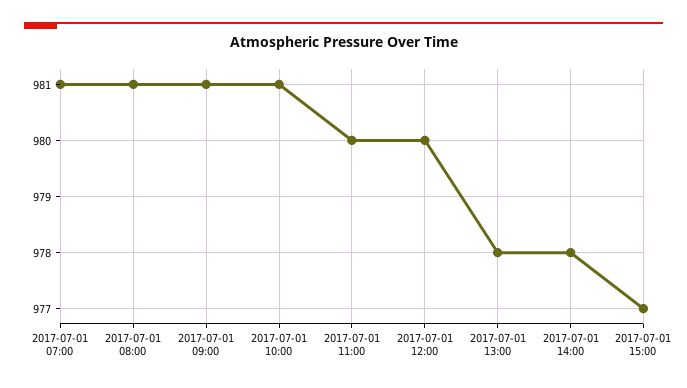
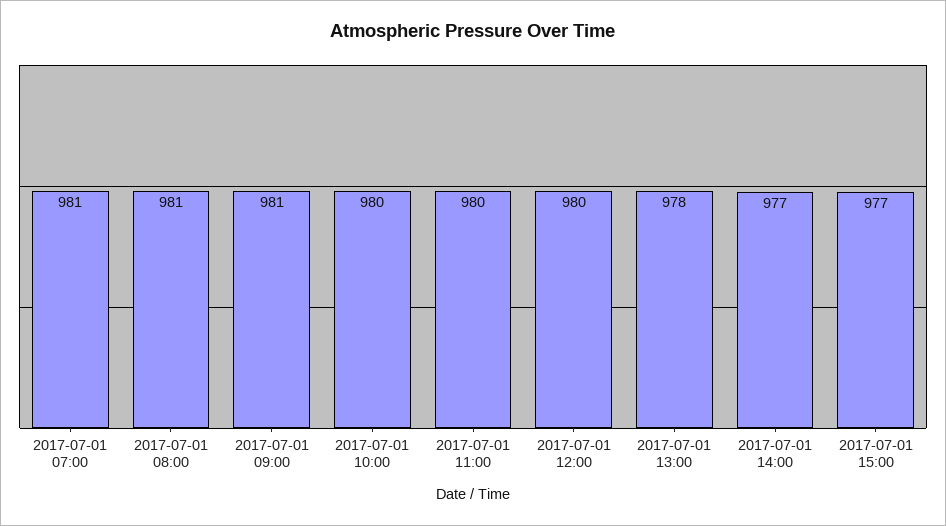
  {
    "2017-07-01 07:00": 981,
    "2017-07-01 08:00": 981,
    "2017-07-01 09:00": 981,
-   "2017-07-01 10:00": 981,
+   "2017-07-01 10:00": 980,
    "2017-07-01 11:00": 980,
    "2017-07-01 12:00": 980,
    "2017-07-01 13:00": 978,
-   "2017-07-01 14:00": 978,
+   "2017-07-01 14:00": 977,
    "2017-07-01 15:00": 977
  }

